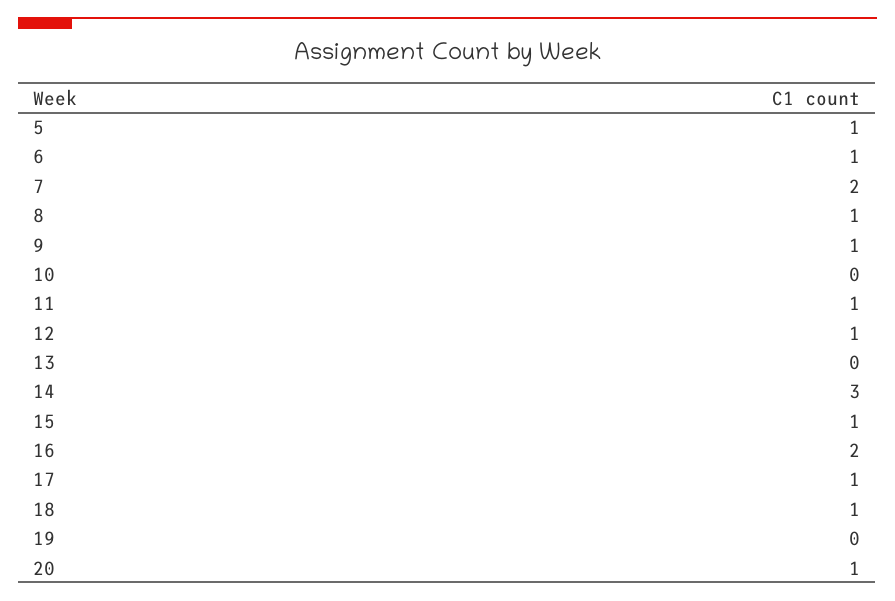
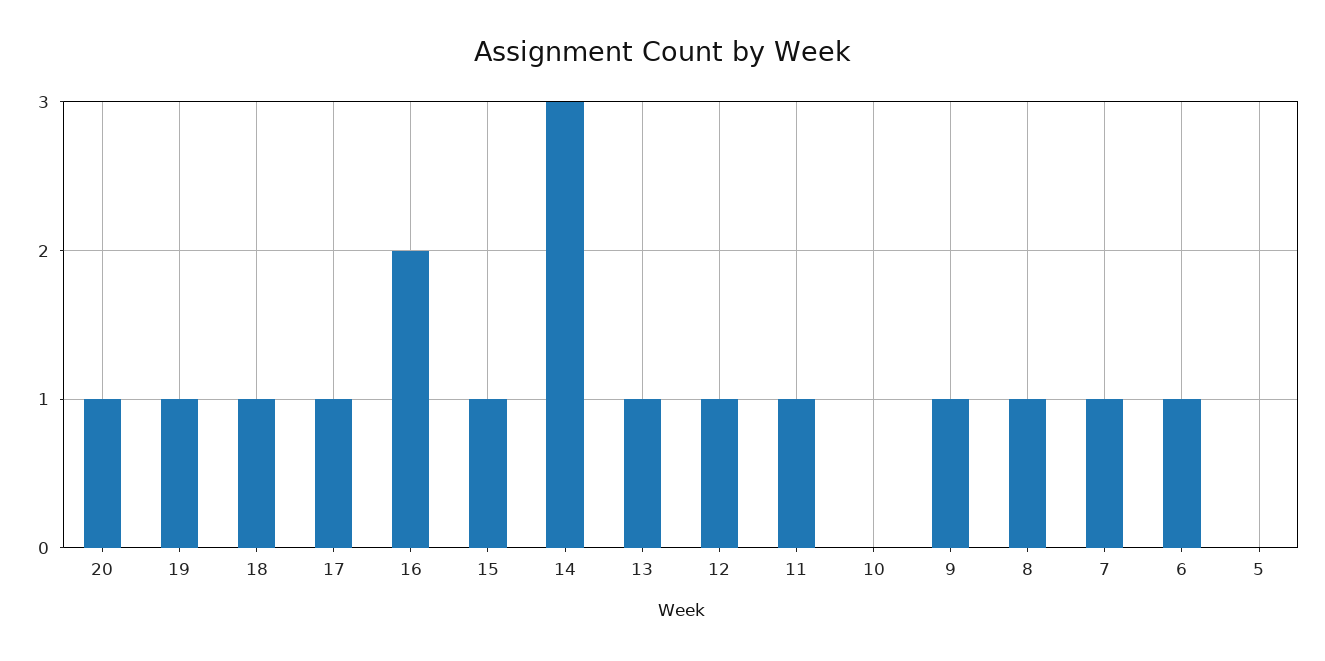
  {
-   "5": 1,
+   "5": 0,
    "6": 1,
-   "7": 2,
+   "7": 1,
    "8": 1,
    "9": 1,
    "10": 0,
    "11": 1,
    "12": 1,
-   "13": 0,
+   "13": 1,
    "14": 3,
    "15": 1,
    "16": 2,
    "17": 1,
    "18": 1,
-   "19": 0,
+   "19": 1,
    "20": 1
  }

